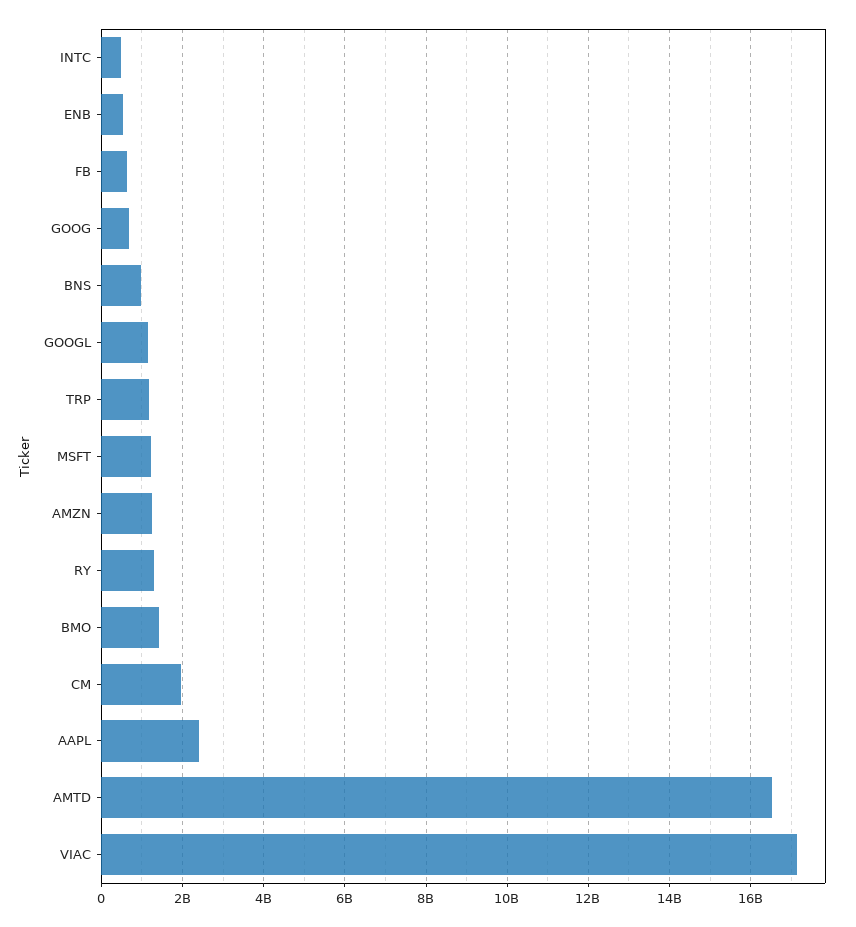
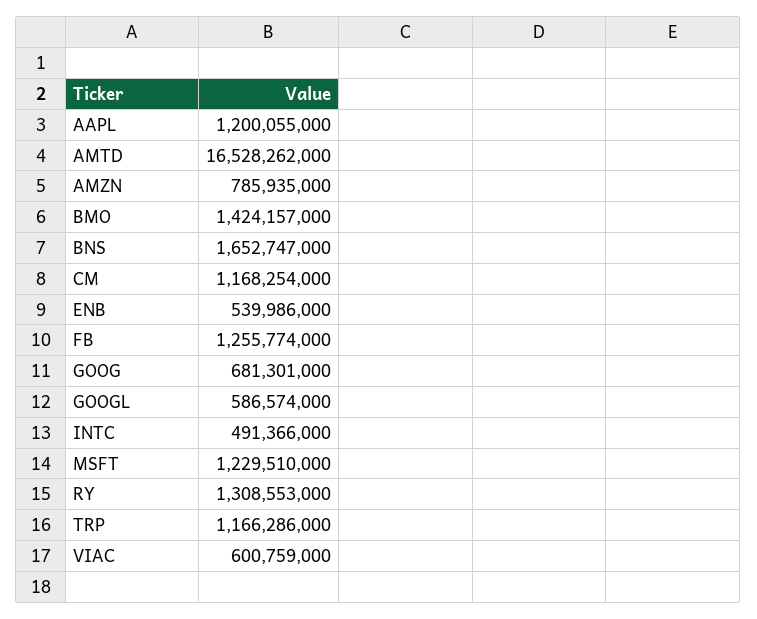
  {
    "INTC": 491366000,
    "ENB": 539986000,
-   "FB": 600000000,
+   "FB": 1255774000,
    "GOOG": 681301000,
-   "BNS": 1000000000,
+   "BNS": 1652747000,
-   "GOOGL": 1200000000,
+   "GOOGL": 586574000,
    "TRP": 1166286000,
    "MSFT": 1229510000,
-   "AMZN": 1200000000,
+   "AMZN": 785935000,
    "RY": 1308553000,
    "BMO": 1424157000,
-   "CM": 2000000000,
+   "CM": 1168254000,
-   "AAPL": 2400000000,
+   "AAPL": 1200055000,
    "AMTD": 16528262000,
-   "VIAC": 17200000000
+   "VIAC": 600759000
  }

